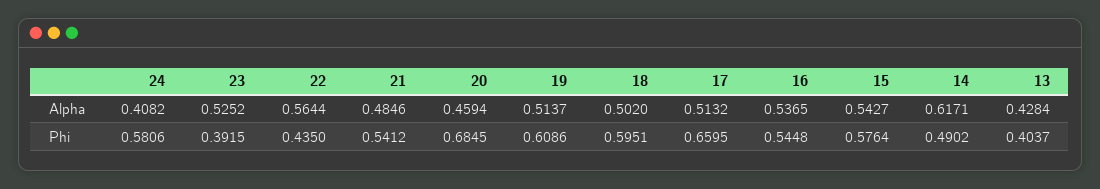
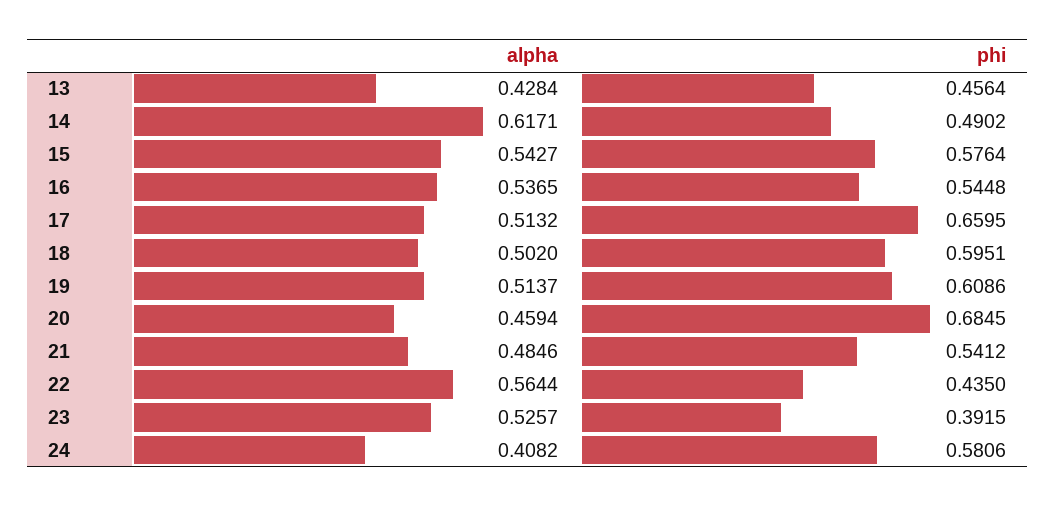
  {
    "24": {
      "Alpha": 0.4082,
      "Phi": 0.5806
    },
    "23": {
-     "Alpha": 0.5252,
+     "Alpha": 0.5257,
      "Phi": 0.3915
    },
    "22": {
      "Alpha": 0.5644,
      "Phi": 0.435
    },
    "21": {
      "Alpha": 0.4846,
      "Phi": 0.5412
    },
    "20": {
      "Alpha": 0.4594,
      "Phi": 0.6845
    },
    "19": {
      "Alpha": 0.5137,
      "Phi": 0.6086
    },
    "18": {
      "Alpha": 0.502,
      "Phi": 0.5951
    },
    "17": {
      "Alpha": 0.5132,
      "Phi": 0.6595
    },
    "16": {
      "Alpha": 0.5365,
      "Phi": 0.5448
    },
    "15": {
      "Alpha": 0.5427,
      "Phi": 0.5764
    },
    "14": {
      "Alpha": 0.6171,
      "Phi": 0.4902
    },
    "13": {
      "Alpha": 0.4284,
-     "Phi": 0.4037
+     "Phi": 0.4564
    }
  }

